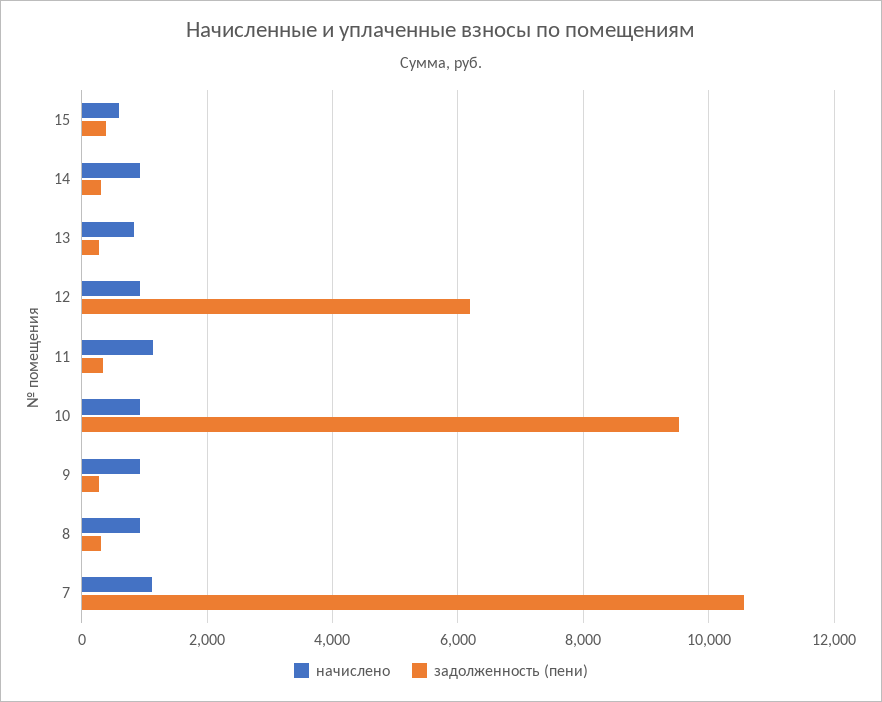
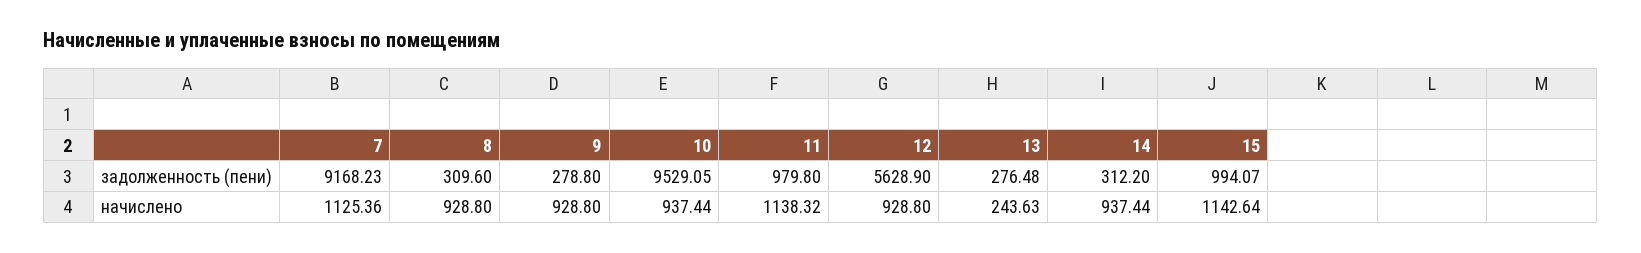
  {
    "начислено": {
-     "15": 600,
+     "15": 1142.64,
      "14": 937.44,
-     "13": 800,
+     "13": 243.63,
      "12": 928.8,
      "11": 1138.32,
      "10": 937.44,
      "9": 928.8,
      "8": 928.8,
      "7": 1125.36
    },
    "задолженность (пени)": {
-     "15": 400,
+     "15": 994.07,
      "14": 312.2,
      "13": 276.48,
-     "12": 6200,
+     "12": 5628.9,
-     "11": 400,
+     "11": 979.8,
      "10": 9529.05,
      "9": 278.8,
      "8": 309.6,
-     "7": 10600
+     "7": 9168.23
    }
  }

